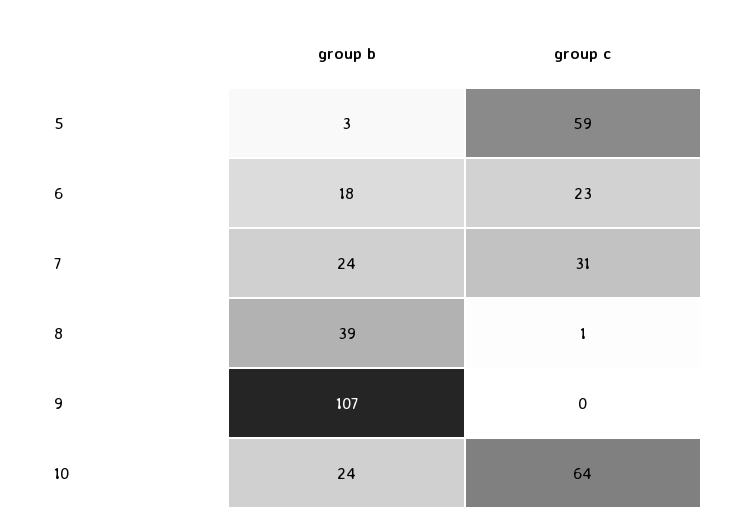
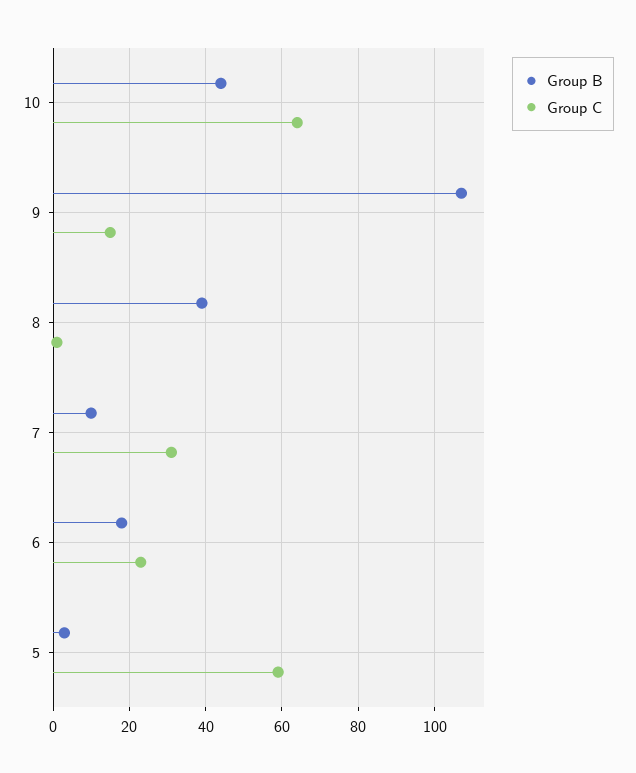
  {
    "group b": {
      "5": 3,
      "6": 18,
-     "7": 24,
+     "7": 10,
      "8": 39,
      "9": 107,
-     "10": 24
+     "10": 45
    },
    "group c": {
      "5": 59,
      "6": 23,
      "7": 31,
      "8": 1,
-     "9": 0,
+     "9": 15,
      "10": 64
    }
  }

